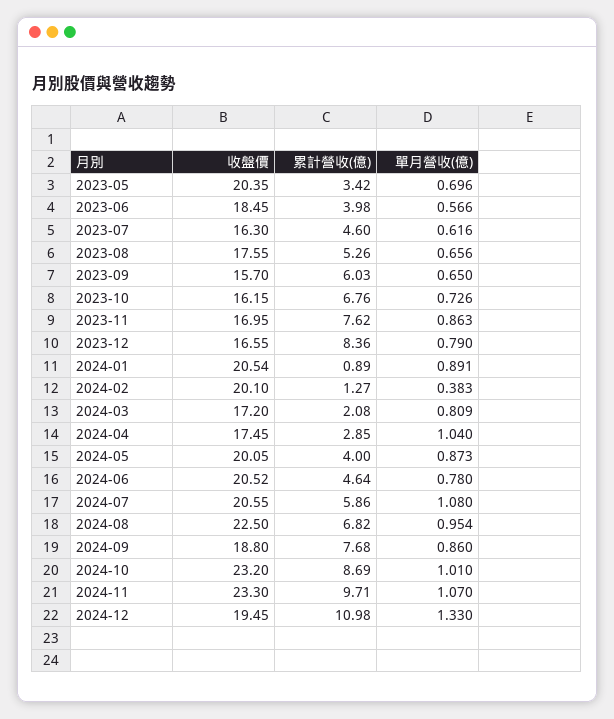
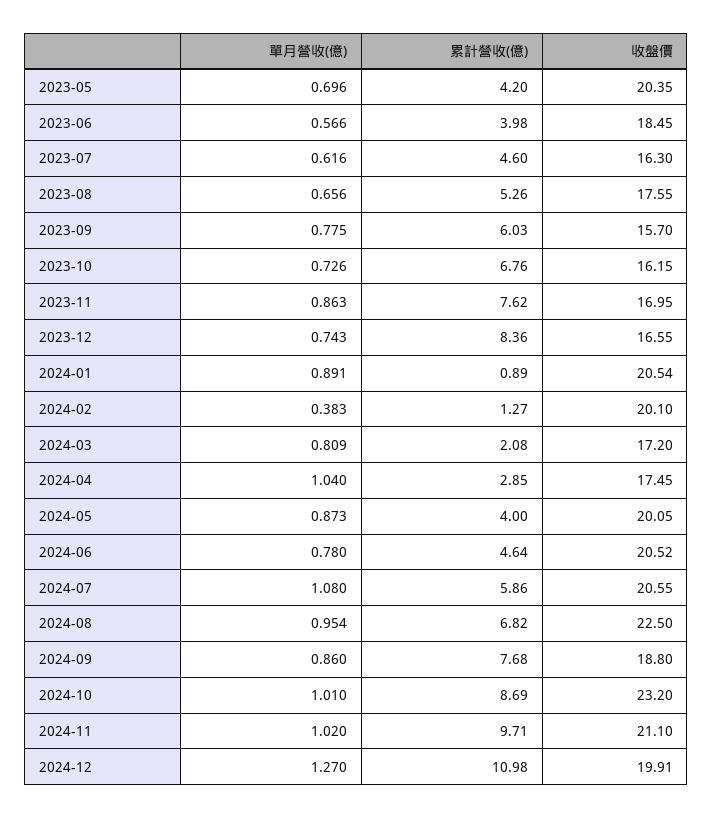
  {
    "收盤價": {
      "2023-05": 20.35,
      "2023-06": 18.45,
      "2023-07": 16.3,
      "2023-08": 17.55,
      "2023-09": 15.7,
      "2023-10": 16.15,
      "2023-11": 16.95,
      "2023-12": 16.55,
      "2024-01": 20.54,
      "2024-02": 20.1,
      "2024-03": 17.2,
      "2024-04": 17.45,
      "2024-05": 20.05,
      "2024-06": 20.52,
      "2024-07": 20.55,
      "2024-08": 22.5,
      "2024-09": 18.8,
      "2024-10": 23.2,
-     "2024-11": 23.3,
+     "2024-11": 21.1,
-     "2024-12": 19.45
+     "2024-12": 19.91
    },
    "累計營收(億)": {
-     "2023-05": 3.42,
+     "2023-05": 4.2,
      "2023-06": 3.98,
      "2023-07": 4.6,
      "2023-08": 5.26,
      "2023-09": 6.03,
      "2023-10": 6.76,
      "2023-11": 7.62,
      "2023-12": 8.36,
      "2024-01": 0.89,
      "2024-02": 1.27,
      "2024-03": 2.08,
      "2024-04": 2.85,
      "2024-05": 4,
      "2024-06": 4.64,
      "2024-07": 5.86,
      "2024-08": 6.82,
      "2024-09": 7.68,
      "2024-10": 8.69,
      "2024-11": 9.71,
      "2024-12": 10.98
    },
    "單月營收(億)": {
      "2023-05": 0.696,
      "2023-06": 0.566,
      "2023-07": 0.616,
      "2023-08": 0.656,
-     "2023-09": 0.65,
+     "2023-09": 0.775,
      "2023-10": 0.726,
      "2023-11": 0.863,
-     "2023-12": 0.79,
+     "2023-12": 0.743,
      "2024-01": 0.891,
      "2024-02": 0.383,
      "2024-03": 0.809,
      "2024-04": 1.04,
      "2024-05": 0.873,
      "2024-06": 0.78,
      "2024-07": 1.08,
      "2024-08": 0.954,
      "2024-09": 0.86,
      "2024-10": 1.01,
-     "2024-11": 1.07,
+     "2024-11": 1.02,
-     "2024-12": 1.33
+     "2024-12": 1.27
    }
  }

